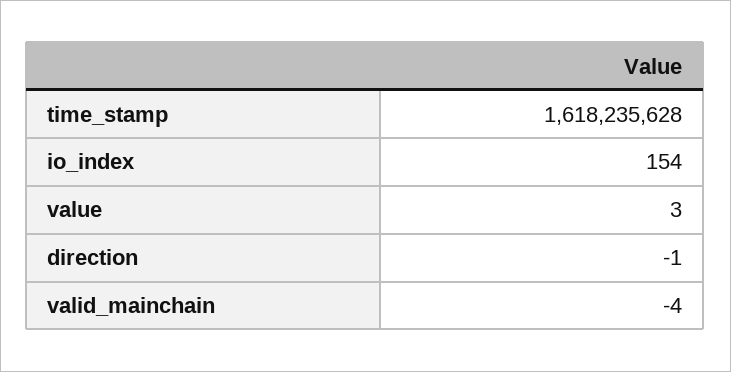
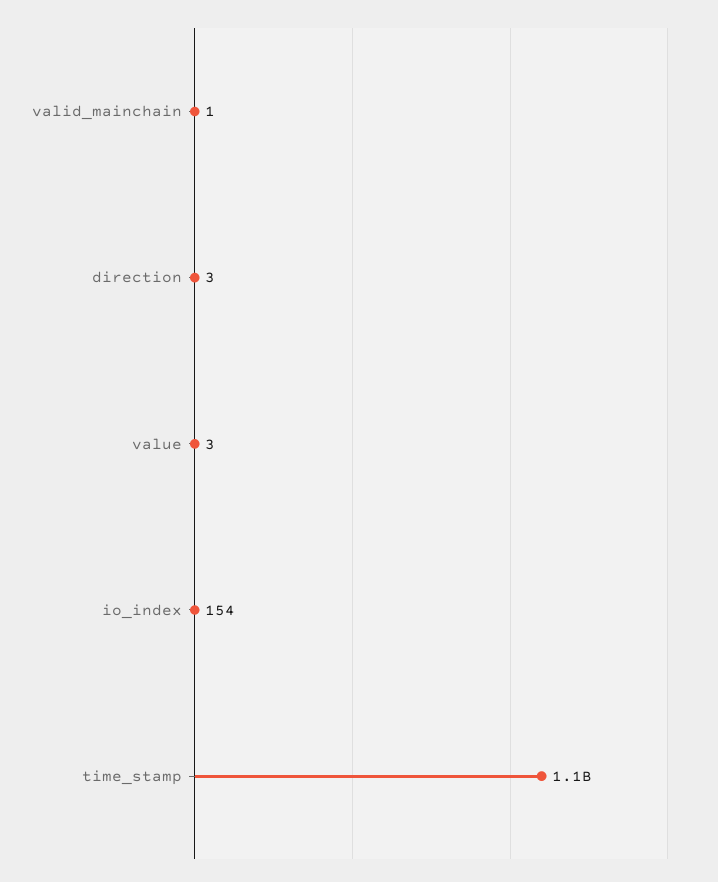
  {
-   "time_stamp": 1618235628,
+   "time_stamp": 1100000000,
    "io_index": 154,
    "value": 3,
-   "direction": -1,
+   "direction": 3,
-   "valid_mainchain": -4
+   "valid_mainchain": 1
  }

